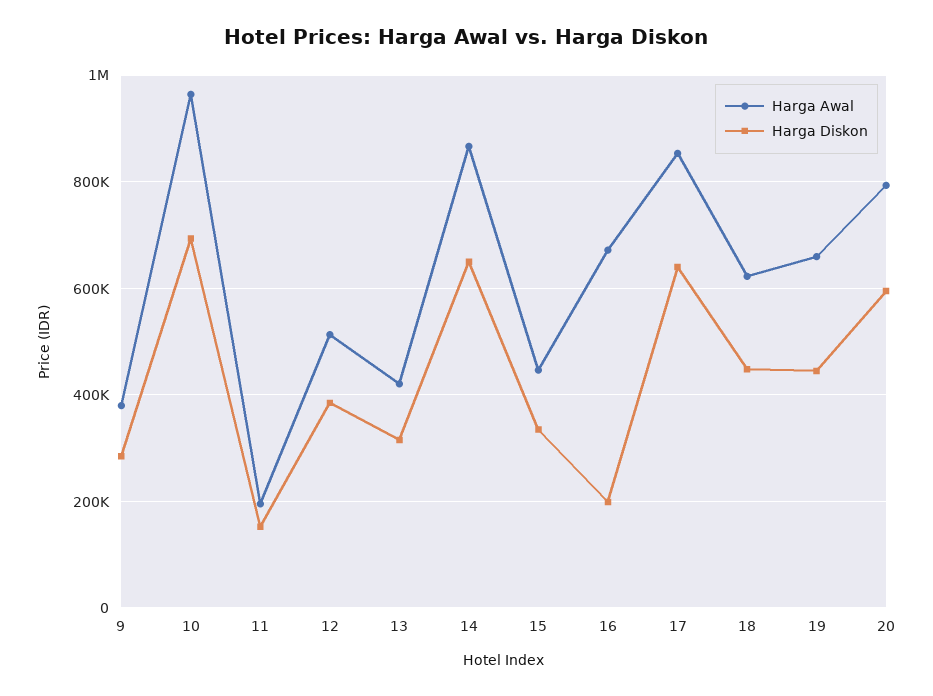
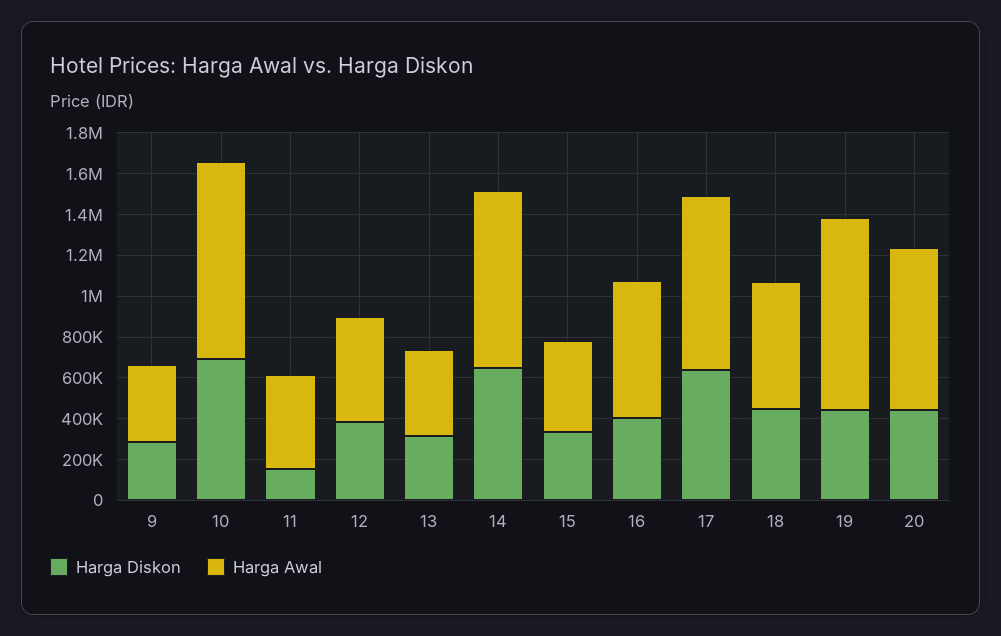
  {
    "Harga Awal": {
      "9": 380000,
      "10": 960000,
-     "11": 200000,
+     "11": 450000,
      "12": 520000,
      "13": 420000,
      "14": 860000,
      "15": 440000,
      "16": 680000,
      "17": 860000,
      "18": 620000,
-     "19": 660000,
+     "19": 950000,
      "20": 800000
    },
    "Harga Diskon": {
      "9": 280000,
      "10": 700000,
      "11": 160000,
      "12": 380000,
      "13": 320000,
      "14": 660000,
      "15": 340000,
-     "16": 200000,
+     "16": 400000,
      "17": 640000,
      "18": 440000,
      "19": 440000,
-     "20": 600000
+     "20": 450000
    }
  }

